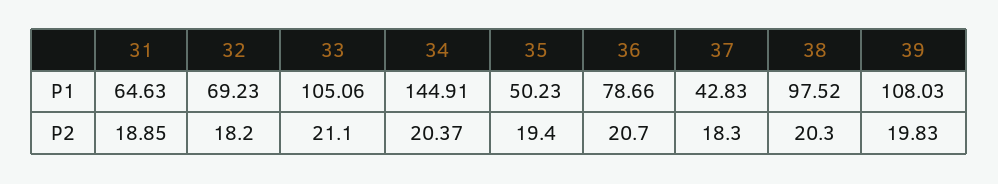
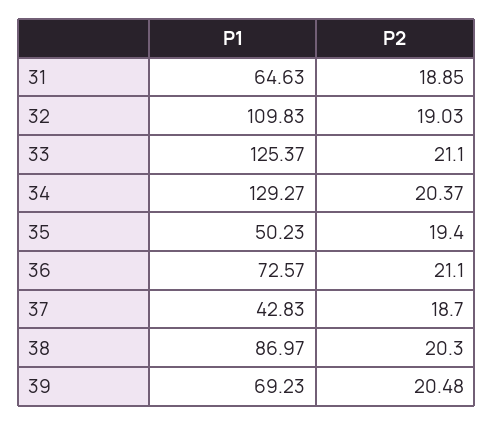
  {
    "31": {
      "P1": 64.63,
      "P2": 18.85
    },
    "32": {
-     "P1": 69.23,
+     "P1": 109.83,
-     "P2": 18.2
+     "P2": 19.03
    },
    "33": {
-     "P1": 105.06,
+     "P1": 125.37,
      "P2": 21.1
    },
    "34": {
-     "P1": 144.91,
+     "P1": 129.27,
      "P2": 20.37
    },
    "35": {
      "P1": 50.23,
      "P2": 19.4
    },
    "36": {
-     "P1": 78.66,
+     "P1": 72.57,
-     "P2": 20.7
+     "P2": 21.1
    },
    "37": {
      "P1": 42.83,
-     "P2": 18.3
+     "P2": 18.7
    },
    "38": {
-     "P1": 97.52,
+     "P1": 86.97,
      "P2": 20.3
    },
    "39": {
-     "P1": 108.03,
+     "P1": 69.23,
-     "P2": 19.83
+     "P2": 20.48
    }
  }

